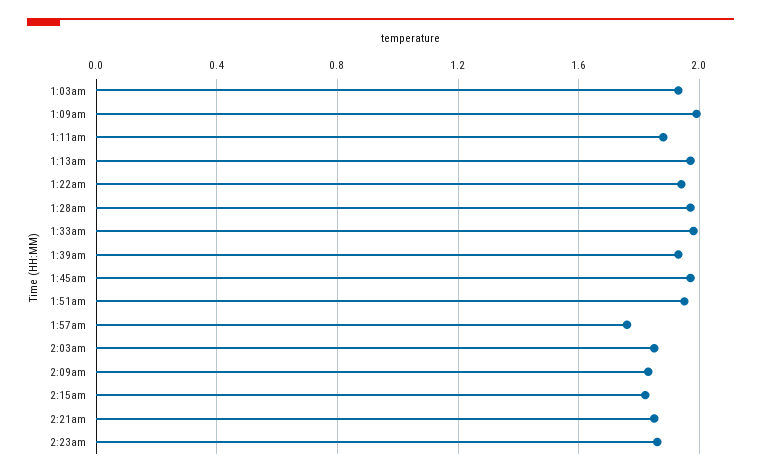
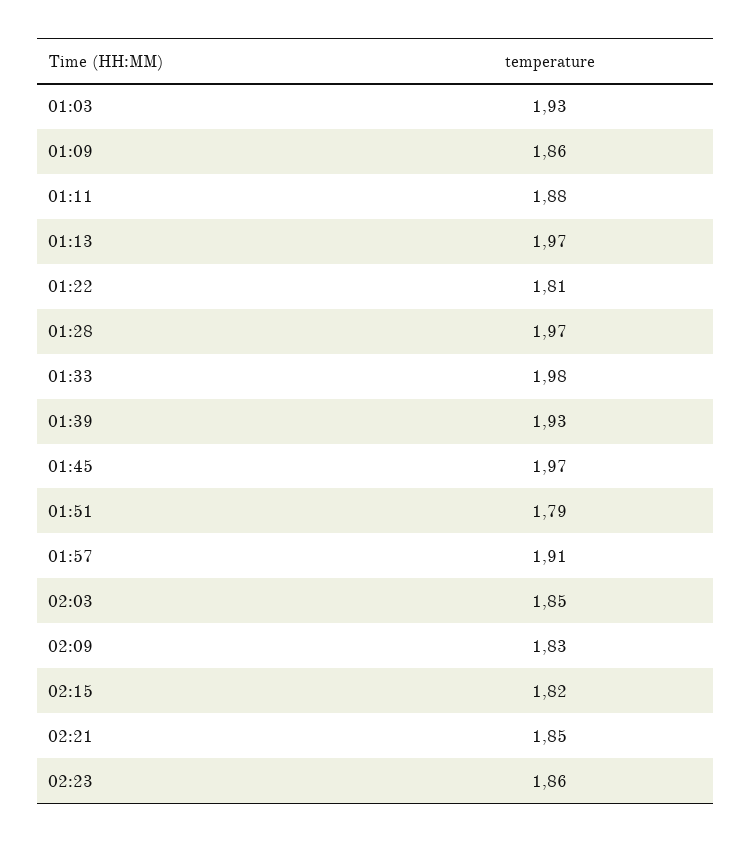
  {
    "1:03am": 1.93,
-   "1:09am": 2,
+   "1:09am": 1.86,
    "1:11am": 1.88,
    "1:13am": 1.97,
-   "1:22am": 1.95,
+   "1:22am": 1.81,
    "1:28am": 1.97,
    "1:33am": 1.98,
    "1:39am": 1.93,
    "1:45am": 1.97,
-   "1:51am": 1.95,
+   "1:51am": 1.79,
-   "1:57am": 1.75,
+   "1:57am": 1.91,
    "2:03am": 1.85,
    "2:09am": 1.83,
    "2:15am": 1.82,
    "2:21am": 1.85,
    "2:23am": 1.86
  }

